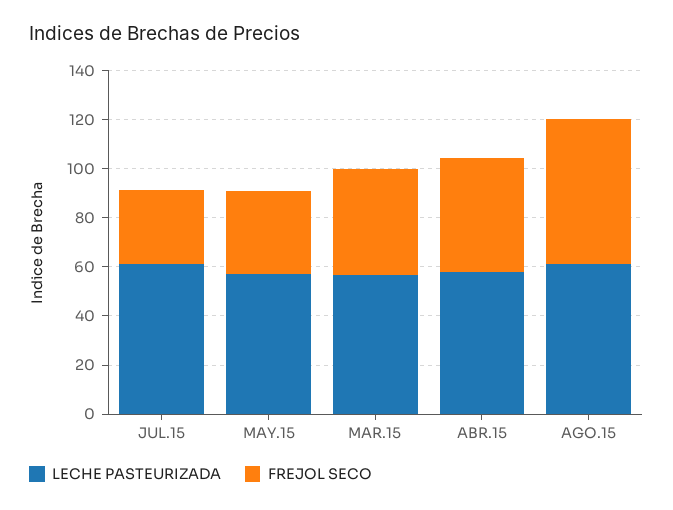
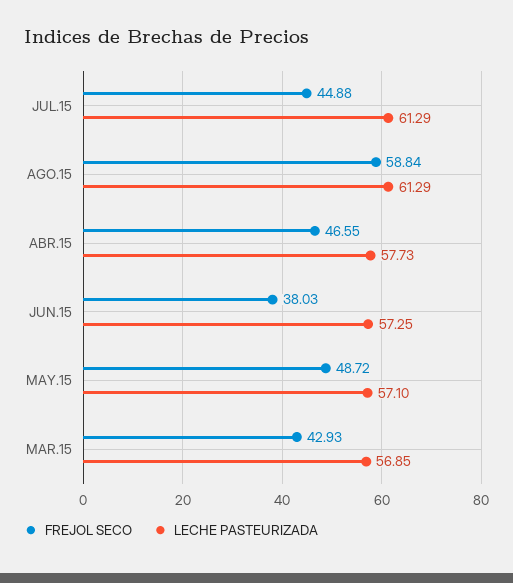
  {
    "LECHE PASTEURIZADA": {
      "JUL.15": 61.29,
      "MAY.15": 57.1,
      "MAR.15": 56.85,
      "ABR.15": 57.73,
-     "AGO.15": 61.29
+     "AGO.15": 61.29,
+     "JUN.15": 57.25
    },
    "FREJOL SECO": {
-     "JUL.15": 30,
+     "JUL.15": 44.88,
-     "MAY.15": 35,
+     "MAY.15": 48.72,
      "MAR.15": 42.93,
      "ABR.15": 46.55,
-     "AGO.15": 58.84
+     "AGO.15": 58.84,
+     "JUN.15": 38.03
    }
  }

